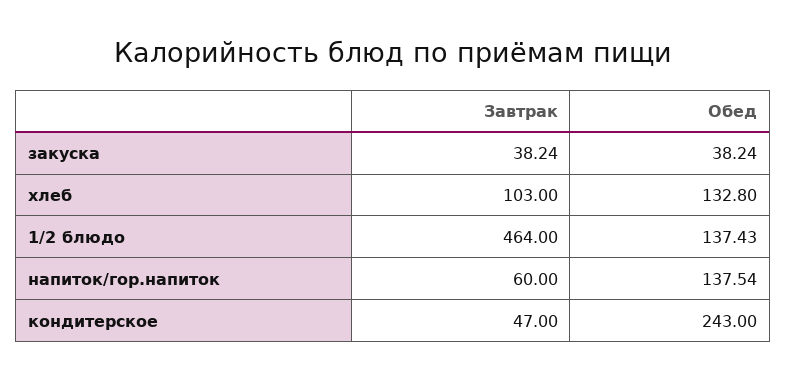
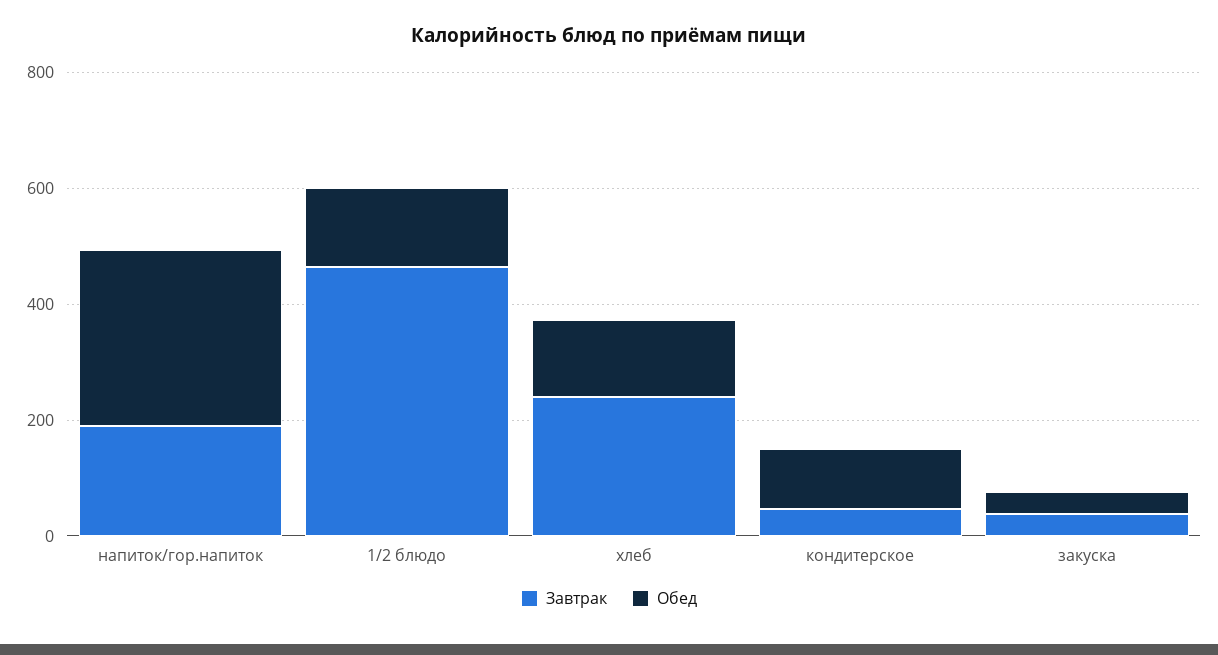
  {
    "Завтрак": {
      "закуска": 38.24,
-     "хлеб": 103,
+     "хлеб": 250,
      "1/2 блюдо": 464,
-     "напиток/гор.напиток": 60,
+     "напиток/гор.напиток": 200,
      "кондитерское": 47
    },
    "Обед": {
      "закуска": 38.24,
      "хлеб": 132.8,
      "1/2 блюдо": 137.43,
-     "напиток/гор.напиток": 137.54,
+     "напиток/гор.напиток": 300,
-     "кондитерское": 243
+     "кондитерское": 100
    }
  }

